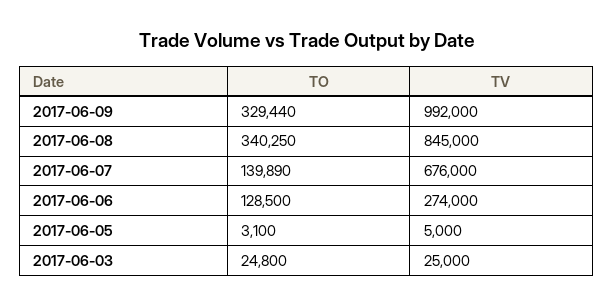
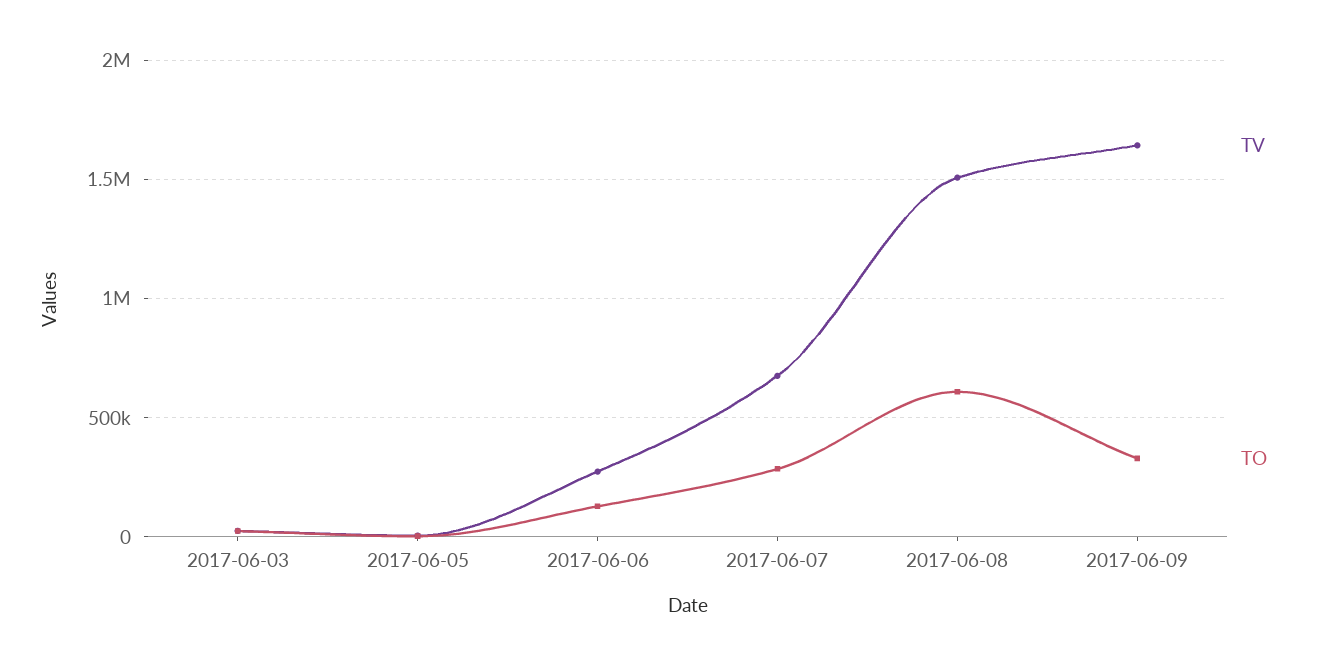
  {
    "TO": {
      "2017-06-09": 329440,
-     "2017-06-08": 340250,
+     "2017-06-08": 600000,
-     "2017-06-07": 139890,
+     "2017-06-07": 300000,
      "2017-06-06": 128500,
      "2017-06-05": 3100,
      "2017-06-03": 24800
    },
    "TV": {
-     "2017-06-09": 992000,
+     "2017-06-09": 1650000,
-     "2017-06-08": 845000,
+     "2017-06-08": 1500000,
      "2017-06-07": 676000,
      "2017-06-06": 274000,
      "2017-06-05": 5000,
      "2017-06-03": 25000
    }
  }

